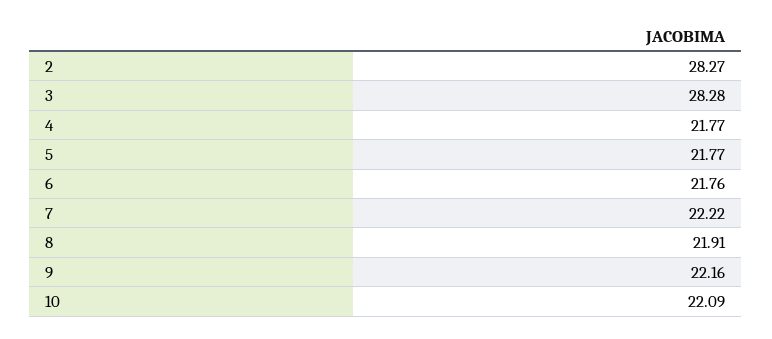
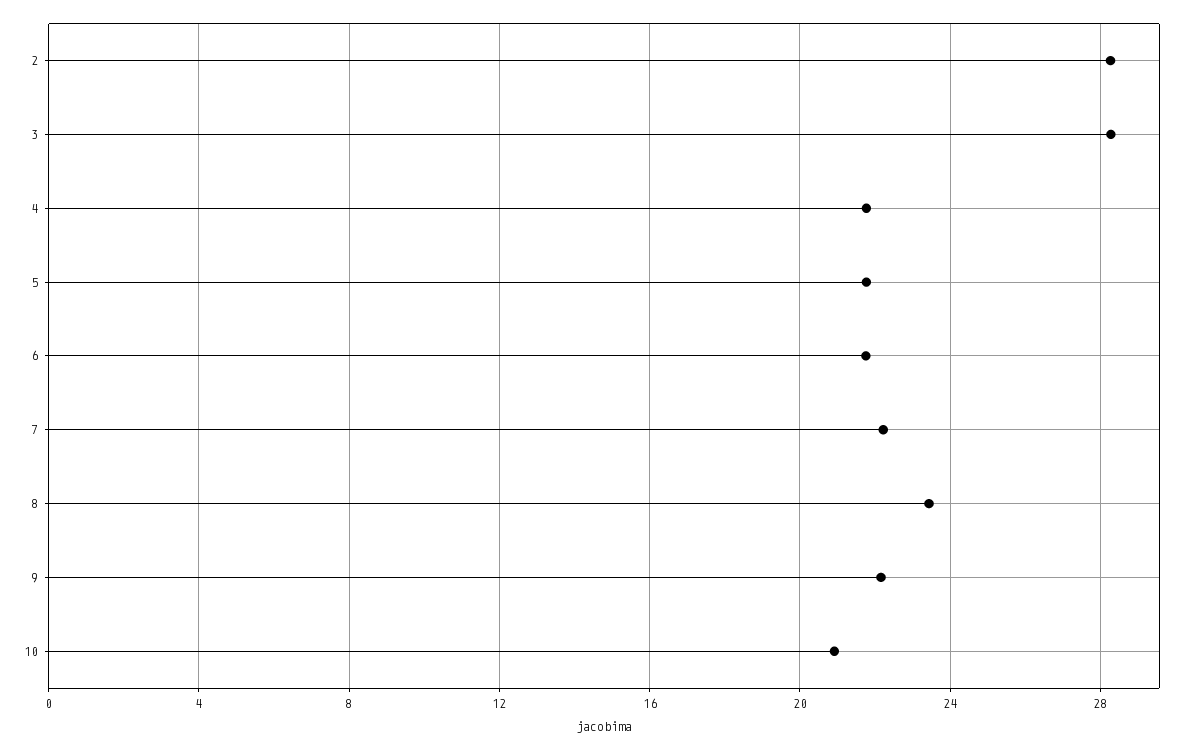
  {
    "2": 28.27,
    "3": 28.28,
    "4": 21.77,
    "5": 21.77,
    "6": 21.76,
    "7": 22.22,
-   "8": 21.91,
+   "8": 23.5,
    "9": 22.16,
-   "10": 22.09
+   "10": 21
  }

